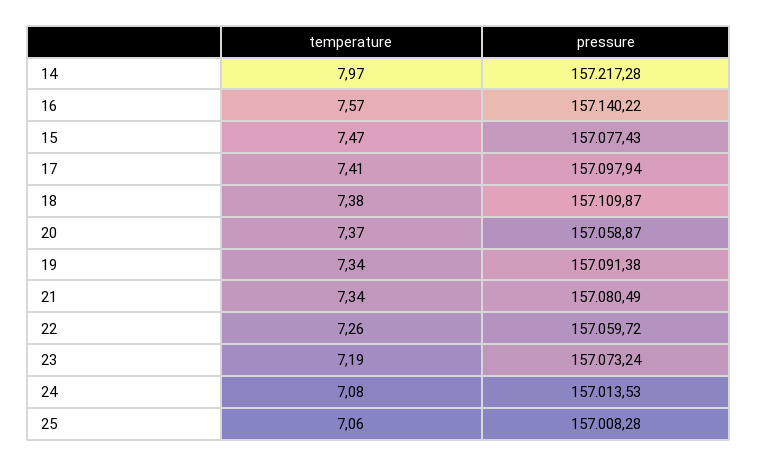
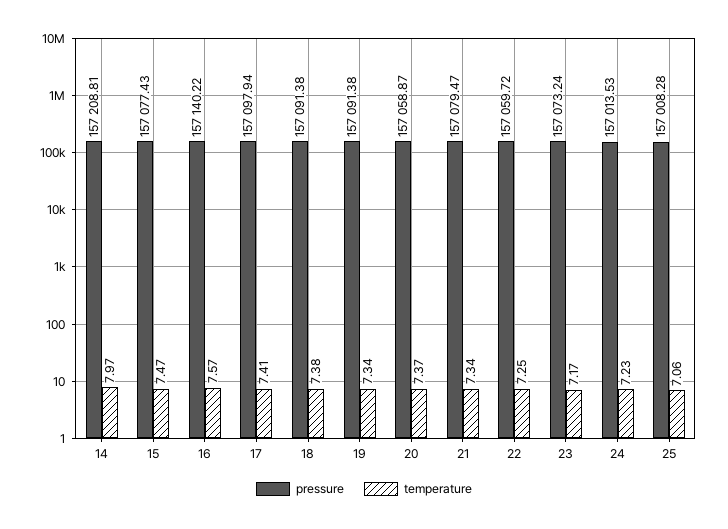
  {
    "temperature": {
      "14": 7.97,
      "16": 7.57,
      "15": 7.47,
      "17": 7.41,
      "18": 7.38,
      "20": 7.37,
      "19": 7.34,
      "21": 7.34,
-     "22": 7.26,
+     "22": 7.25,
-     "23": 7.19,
+     "23": 7.17,
-     "24": 7.08,
+     "24": 7.23,
      "25": 7.06
    },
    "pressure": {
-     "14": 157217.28,
+     "14": 157208.81,
      "16": 157140.22,
      "15": 157077.43,
      "17": 157097.94,
-     "18": 157109.87,
+     "18": 157091.38,
      "20": 157058.87,
      "19": 157091.38,
-     "21": 157080.49,
+     "21": 157079.47,
      "22": 157059.72,
      "23": 157073.24,
      "24": 157013.53,
      "25": 157008.28
    }
  }

